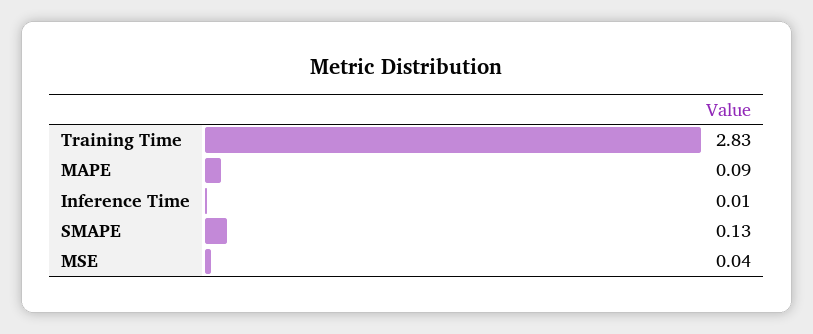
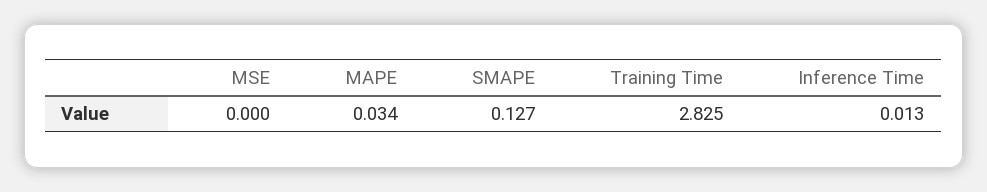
  {
    "Training Time": 2.825,
-   "MAPE": 0.09,
+   "MAPE": 0.034,
    "Inference Time": 0.013,
    "SMAPE": 0.127,
-   "MSE": 0.04
+   "MSE": 0
  }

